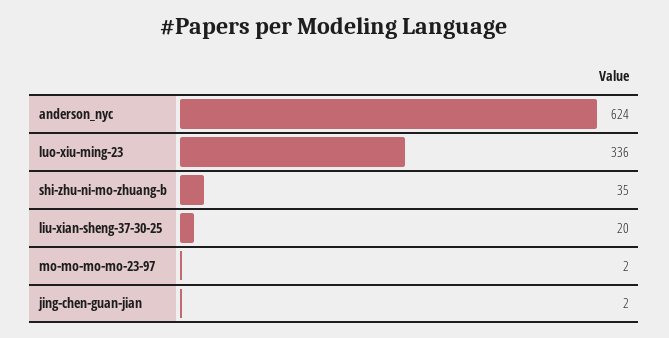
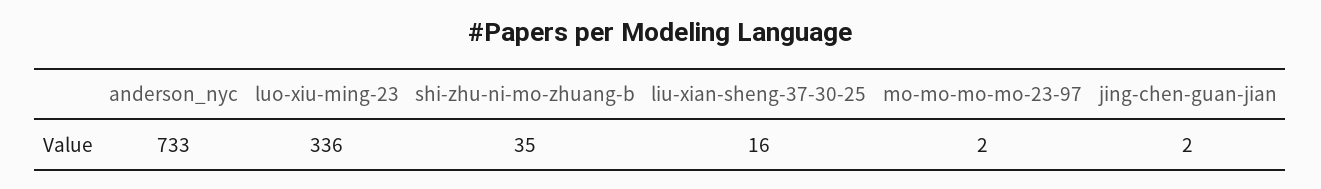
  {
-   "anderson_nyc": 624,
+   "anderson_nyc": 733,
    "luo-xiu-ming-23": 336,
    "shi-zhu-ni-mo-zhuang-b": 35,
-   "liu-xian-sheng-37-30-25": 20,
+   "liu-xian-sheng-37-30-25": 16,
    "mo-mo-mo-mo-23-97": 2,
    "jing-chen-guan-jian": 2
  }

